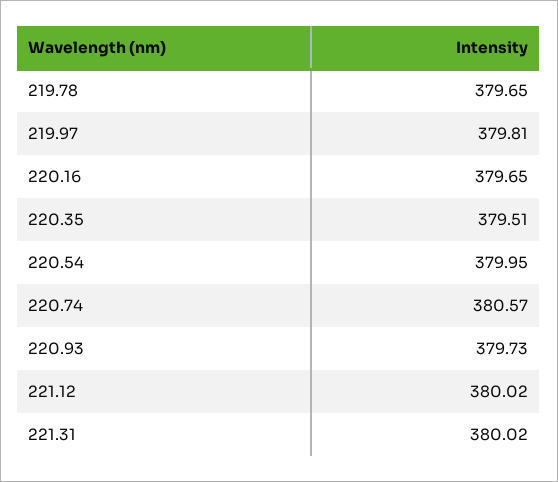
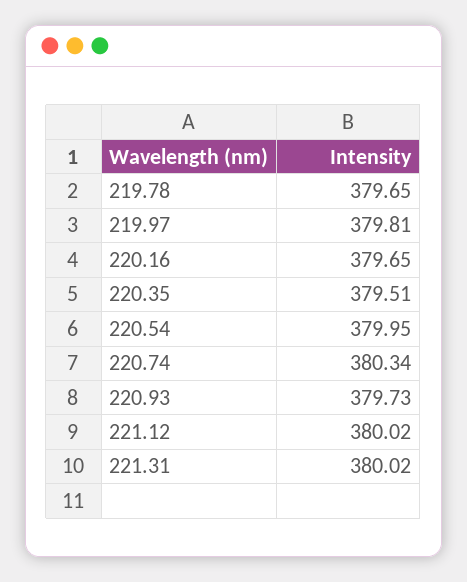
  {
    "219.78": 379.65,
    "219.97": 379.81,
    "220.16": 379.65,
    "220.35": 379.51,
    "220.54": 379.95,
-   "220.74": 380.57,
+   "220.74": 380.34,
    "220.93": 379.73,
    "221.12": 380.02,
    "221.31": 380.02
  }

